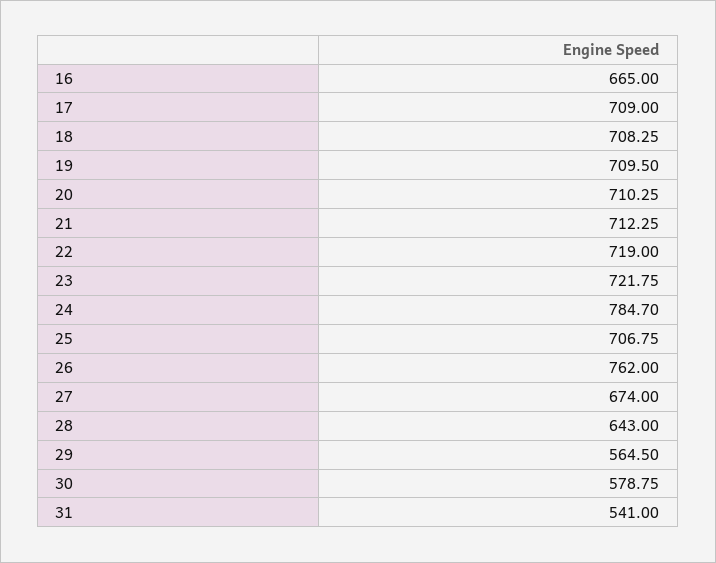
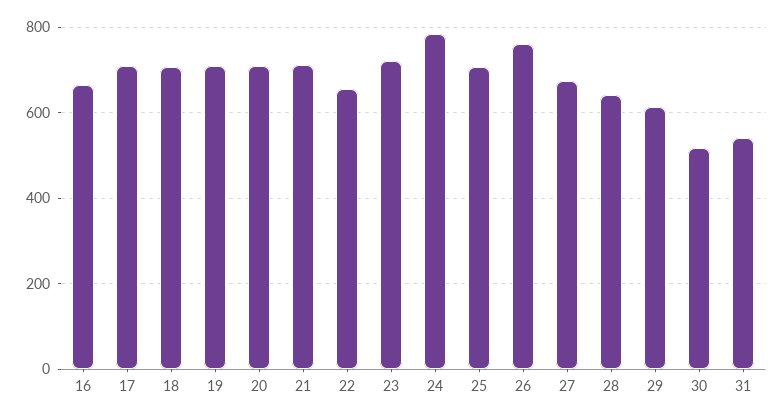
  {
    "16": 665,
    "17": 709,
    "18": 708.25,
    "19": 709.5,
    "20": 710.25,
    "21": 712.25,
-   "22": 719,
+   "22": 660,
    "23": 721.75,
    "24": 784.7,
    "25": 706.75,
    "26": 762,
    "27": 674,
    "28": 643,
-   "29": 564.5,
+   "29": 620,
-   "30": 578.75,
+   "30": 520,
    "31": 541
  }

